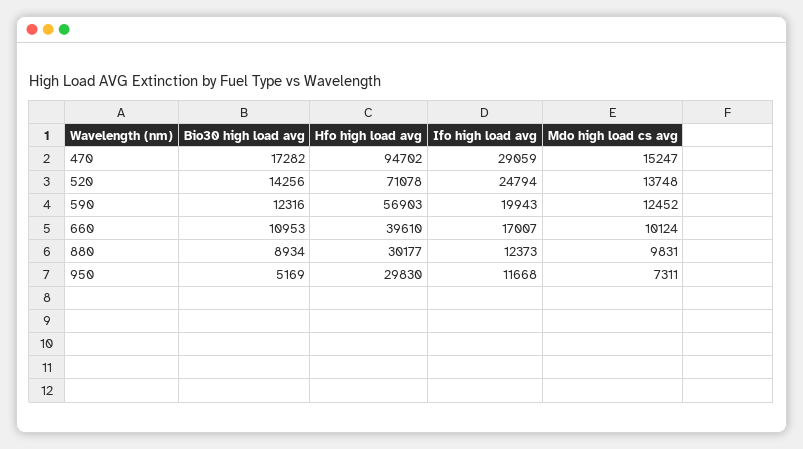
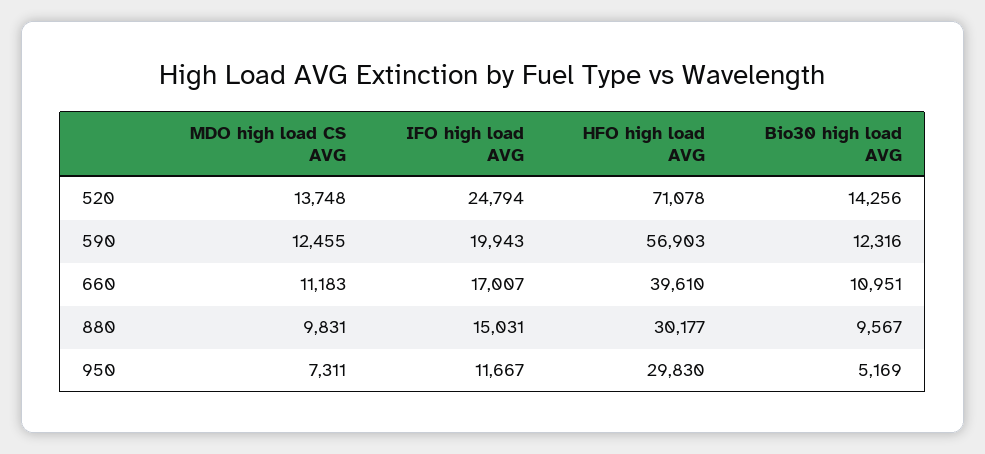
  {
    "Bio30 high load avg": {
-     "470": 17282,
      "520": 14256,
      "590": 12316,
-     "660": 10953,
+     "660": 10951,
-     "880": 8934,
+     "880": 9567,
      "950": 5169
    },
    "Hfo high load avg": {
-     "470": 94702,
      "520": 71078,
      "590": 56903,
      "660": 39610,
      "880": 30177,
      "950": 29830
    },
    "Ifo high load avg": {
-     "470": 29059,
      "520": 24794,
      "590": 19943,
      "660": 17007,
-     "880": 12373,
+     "880": 15031,
-     "950": 11668
+     "950": 11667
    },
    "Mdo high load cs avg": {
-     "470": 15247,
      "520": 13748,
-     "590": 12452,
+     "590": 12455,
-     "660": 10124,
+     "660": 11183,
      "880": 9831,
      "950": 7311
    }
  }

